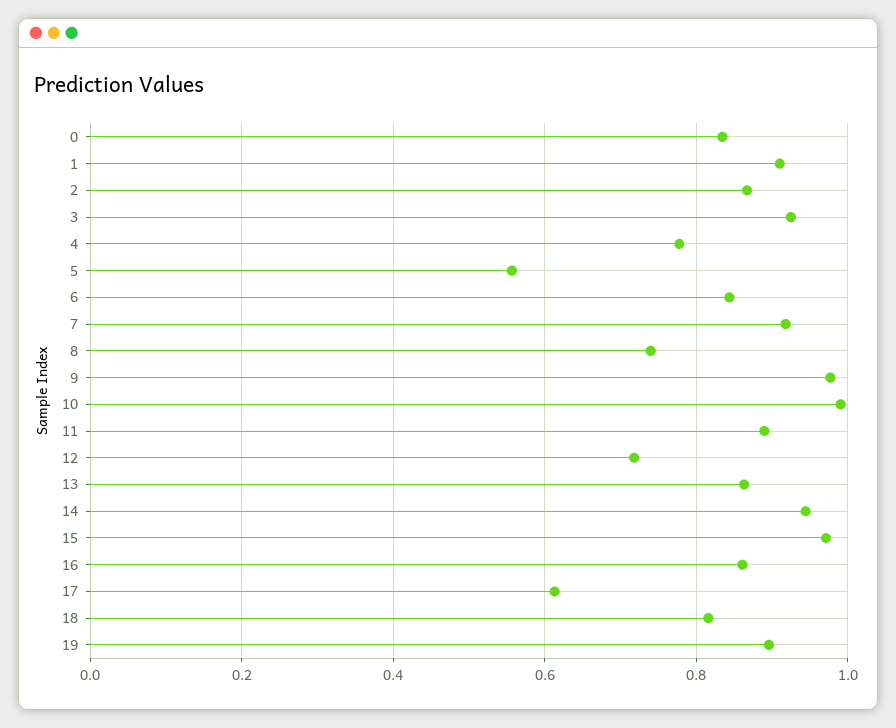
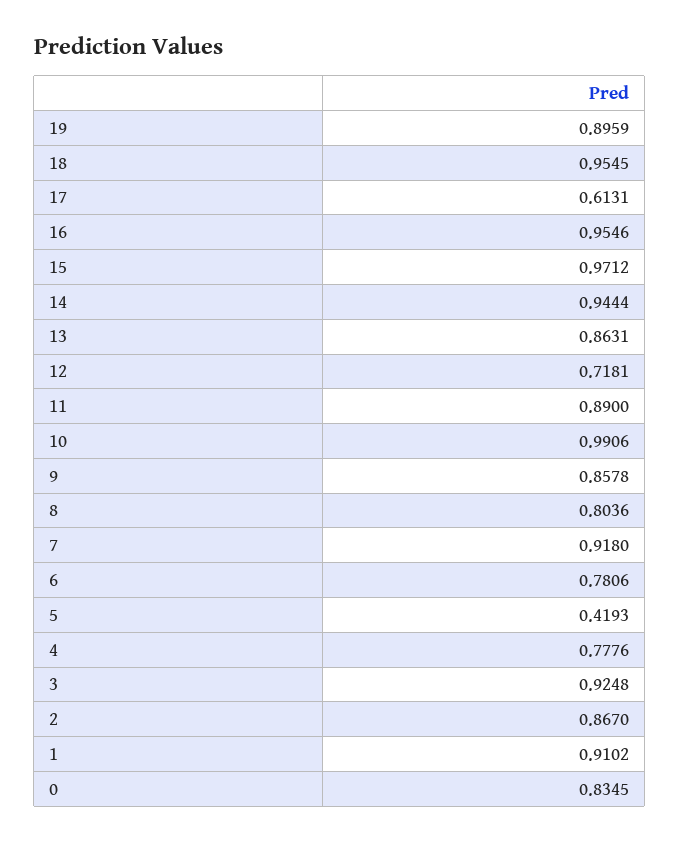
  {
    "0": 0.8345,
    "1": 0.9102,
    "2": 0.867,
    "3": 0.9248,
    "4": 0.7776,
-   "5": 0.56,
+   "5": 0.4193,
-   "6": 0.84,
+   "6": 0.7806,
    "7": 0.918,
-   "8": 0.74,
+   "8": 0.8036,
-   "9": 0.98,
+   "9": 0.8578,
    "10": 0.9906,
    "11": 0.89,
    "12": 0.7181,
    "13": 0.8631,
    "14": 0.9444,
    "15": 0.9712,
-   "16": 0.86,
+   "16": 0.9546,
    "17": 0.6131,
-   "18": 0.82,
+   "18": 0.9545,
    "19": 0.8959
  }

